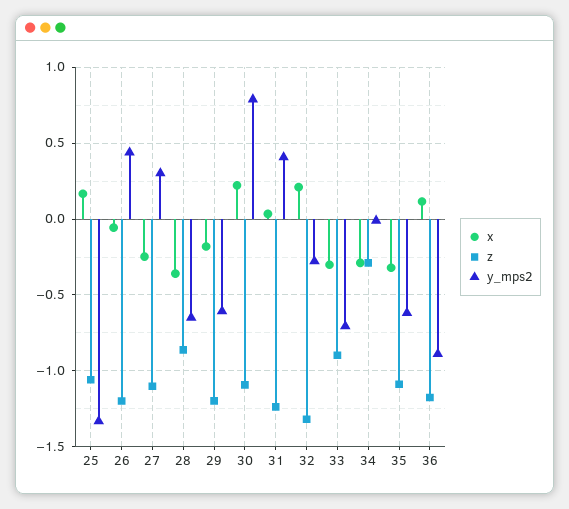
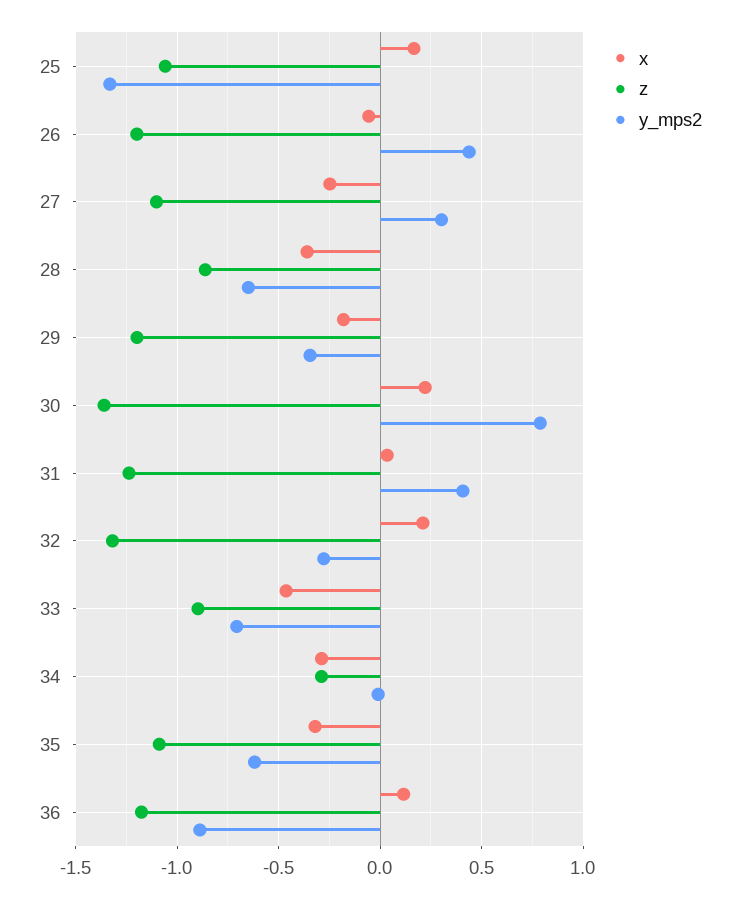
  {
    "x": {
      "25": 0.15,
      "26": -0.05,
      "27": -0.25,
      "28": -0.35,
      "29": -0.2,
      "30": 0.2,
      "31": 0.05,
      "32": 0.2,
-     "33": -0.3,
+     "33": -0.45,
      "34": -0.3,
      "35": -0.3,
      "36": 0.1
    },
    "z": {
      "25": -1.05,
      "26": -1.2,
      "27": -1.1,
      "28": -0.85,
      "29": -1.2,
-     "30": -1.1,
+     "30": -1.35,
      "31": -1.25,
      "32": -1.3,
      "33": -0.9,
      "34": -0.3,
      "35": -1.1,
      "36": -1.2
    },
    "y_mps2": {
      "25": -1.35,
      "26": 0.45,
      "27": 0.3,
      "28": -0.65,
-     "29": -0.6,
+     "29": -0.35,
      "30": 0.8,
      "31": 0.4,
      "32": -0.3,
      "33": -0.7,
      "34": 0,
      "35": -0.6,
      "36": -0.9
    }
  }

